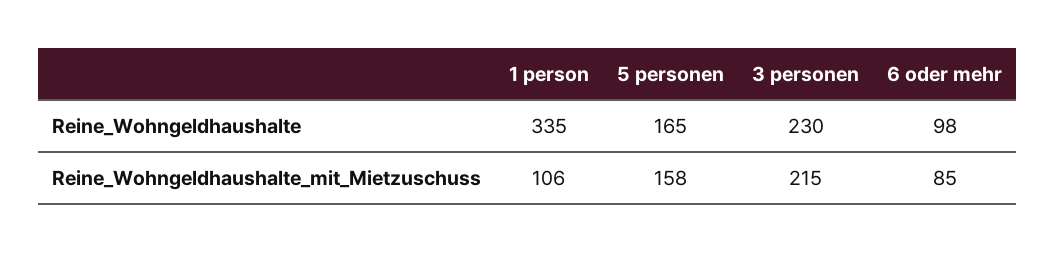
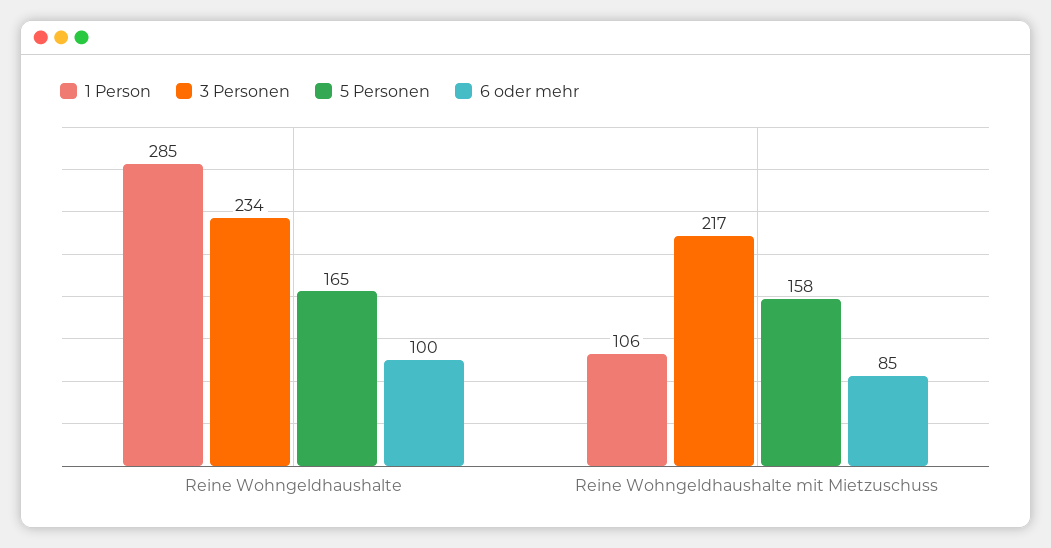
  {
    "1 person": {
-     "Reine_Wohngeldhaushalte": 335,
+     "Reine_Wohngeldhaushalte": 285,
      "Reine_Wohngeldhaushalte_mit_Mietzuschuss": 106
    },
    "5 personen": {
      "Reine_Wohngeldhaushalte": 165,
      "Reine_Wohngeldhaushalte_mit_Mietzuschuss": 158
    },
    "3 personen": {
-     "Reine_Wohngeldhaushalte": 230,
+     "Reine_Wohngeldhaushalte": 234,
-     "Reine_Wohngeldhaushalte_mit_Mietzuschuss": 215
+     "Reine_Wohngeldhaushalte_mit_Mietzuschuss": 217
    },
    "6 oder mehr": {
-     "Reine_Wohngeldhaushalte": 98,
+     "Reine_Wohngeldhaushalte": 100,
      "Reine_Wohngeldhaushalte_mit_Mietzuschuss": 85
    }
  }

